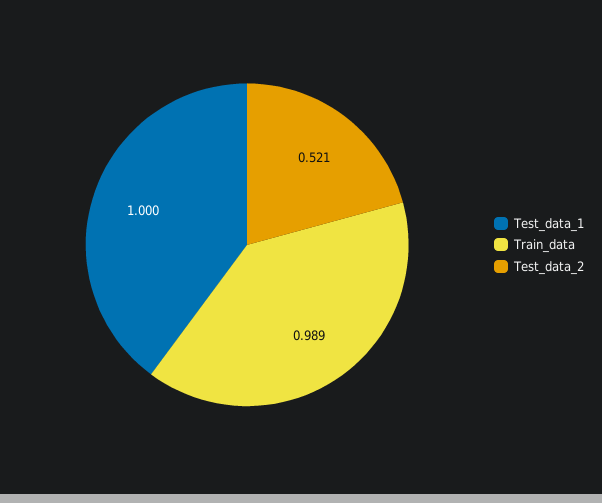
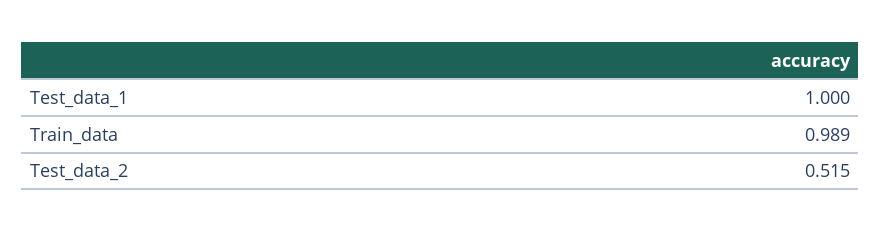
  {
    "Test_data_1": 1,
    "Train_data": 0.989,
-   "Test_data_2": 0.521
+   "Test_data_2": 0.515
  }

